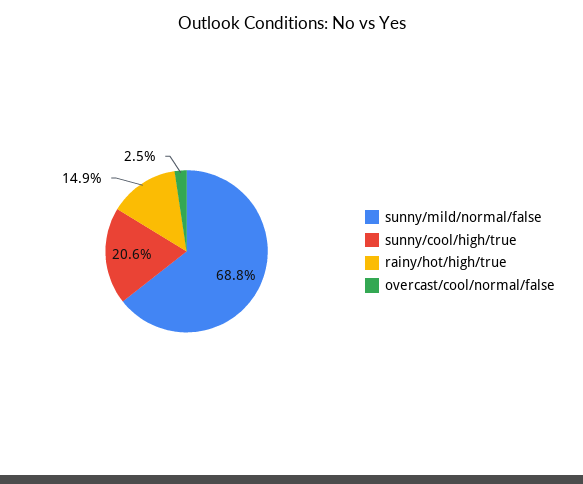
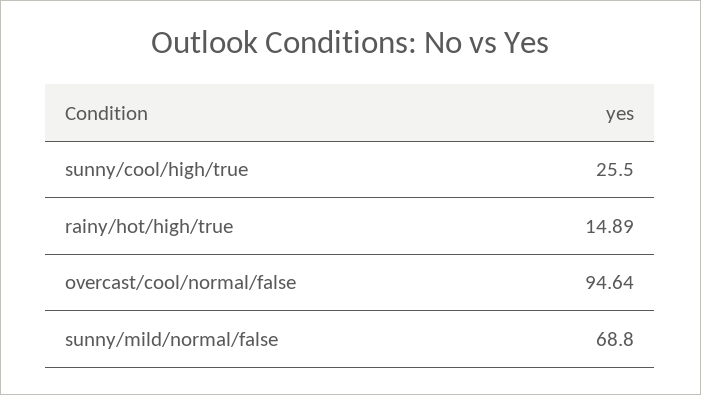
  {
    "sunny/mild/normal/false": 68.8,
-   "sunny/cool/high/true": 20.6,
+   "sunny/cool/high/true": 25.5,
    "rainy/hot/high/true": 14.89,
-   "overcast/cool/normal/false": 2.5
+   "overcast/cool/normal/false": 94.64
  }

